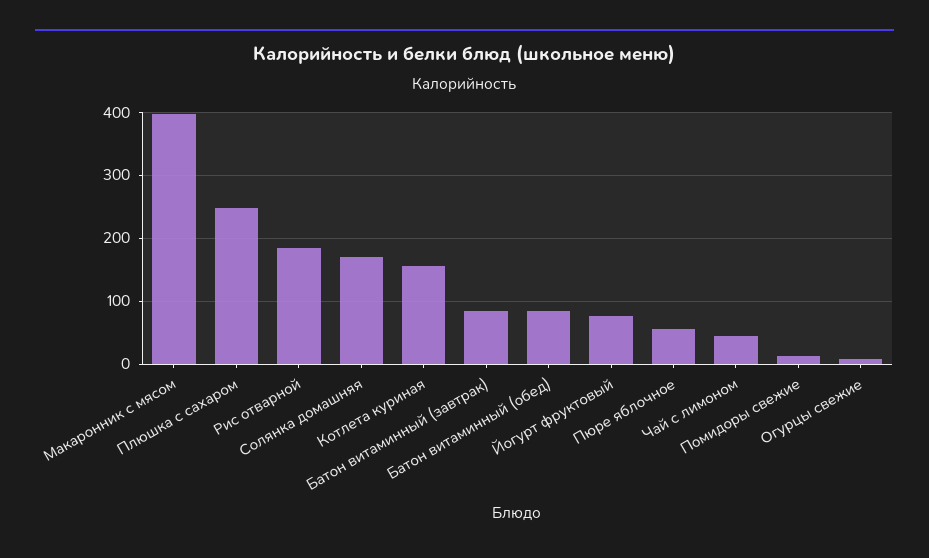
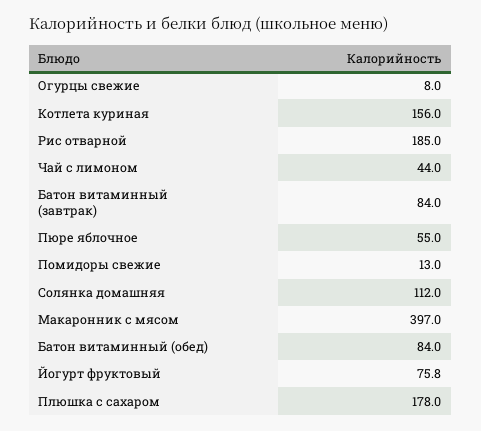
  {
    "Макаронник с мясом": 397,
-   "Плюшка с сахаром": 250,
+   "Плюшка с сахаром": 178,
    "Рис отварной": 185,
-   "Солянка домашняя": 170,
+   "Солянка домашняя": 112,
    "Котлета куриная": 156,
    "Батон витаминный (завтрак)": 84,
    "Батон витаминный (обед)": 84,
    "Йогурт фруктовый": 75.8,
    "Пюре яблочное": 55,
    "Чай с лимоном": 44,
    "Помидоры свежие": 13,
    "Огурцы свежие": 8
  }

